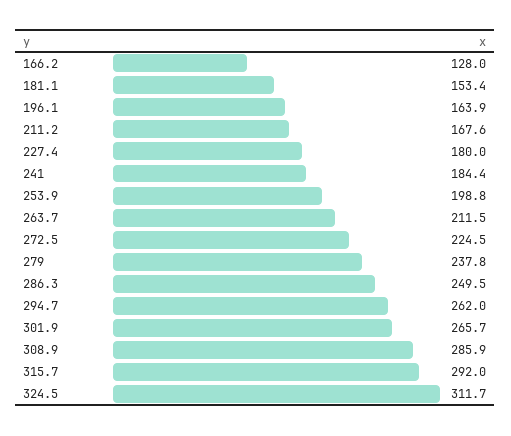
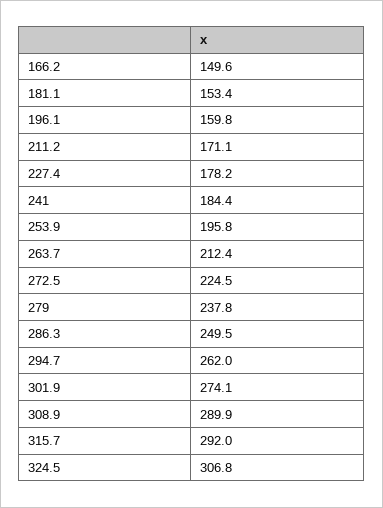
  {
-   "166.2": 128,
+   "166.2": 149.6,
    "181.1": 153.4,
-   "196.1": 163.9,
+   "196.1": 159.8,
-   "211.2": 167.6,
+   "211.2": 171.1,
-   "227.4": 180,
+   "227.4": 178.2,
    "241": 184.4,
-   "253.9": 198.8,
+   "253.9": 195.8,
-   "263.7": 211.5,
+   "263.7": 212.4,
    "272.5": 224.5,
    "279": 237.8,
    "286.3": 249.5,
    "294.7": 262,
-   "301.9": 265.7,
+   "301.9": 274.1,
-   "308.9": 285.9,
+   "308.9": 289.9,
    "315.7": 292,
-   "324.5": 311.7
+   "324.5": 306.8
  }

